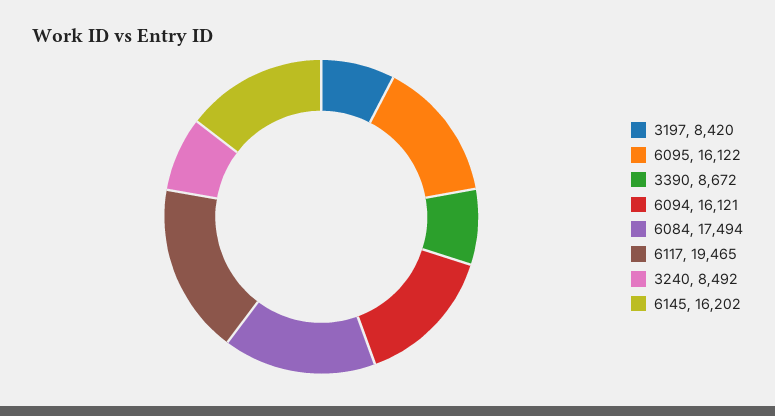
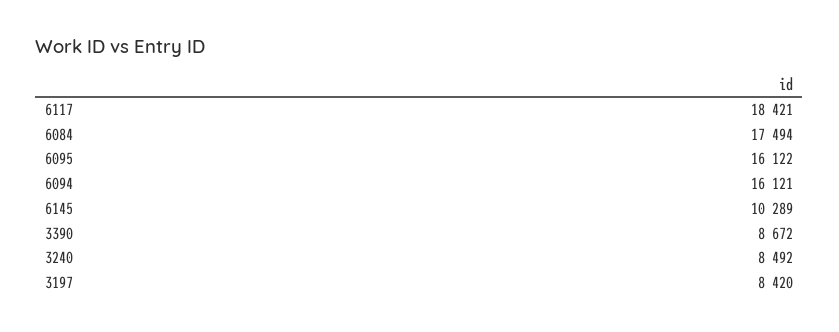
  {
    "3197": 8420,
    "6095": 16122,
    "3390": 8672,
    "6094": 16121,
    "6084": 17494,
-   "6117": 19465,
+   "6117": 18421,
    "3240": 8492,
-   "6145": 16202
+   "6145": 10289
  }

